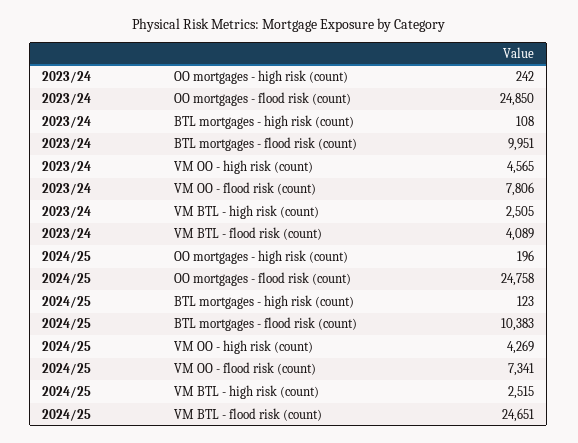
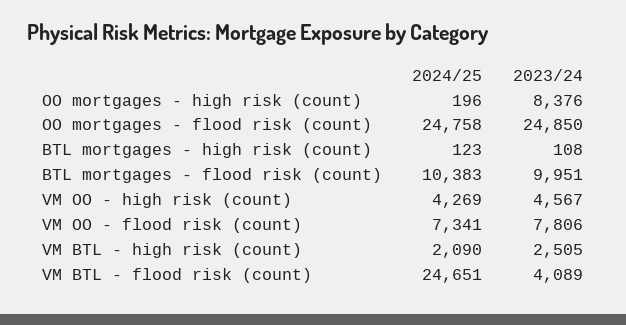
  {
    "2023/24": {
-     "OO mortgages - high risk (count)": 242,
+     "OO mortgages - high risk (count)": 8376,
      "OO mortgages - flood risk (count)": 24850,
      "BTL mortgages - high risk (count)": 108,
      "BTL mortgages - flood risk (count)": 9951,
-     "VM OO - high risk (count)": 4565,
+     "VM OO - high risk (count)": 4567,
      "VM OO - flood risk (count)": 7806,
      "VM BTL - high risk (count)": 2505,
      "VM BTL - flood risk (count)": 4089
    },
    "2024/25": {
      "OO mortgages - high risk (count)": 196,
      "OO mortgages - flood risk (count)": 24758,
      "BTL mortgages - high risk (count)": 123,
      "BTL mortgages - flood risk (count)": 10383,
      "VM OO - high risk (count)": 4269,
      "VM OO - flood risk (count)": 7341,
-     "VM BTL - high risk (count)": 2515,
+     "VM BTL - high risk (count)": 2090,
      "VM BTL - flood risk (count)": 24651
    }
  }

